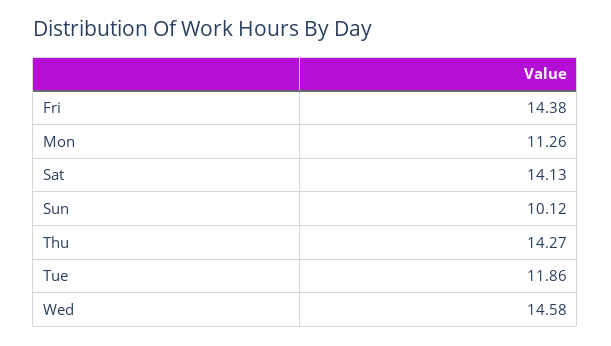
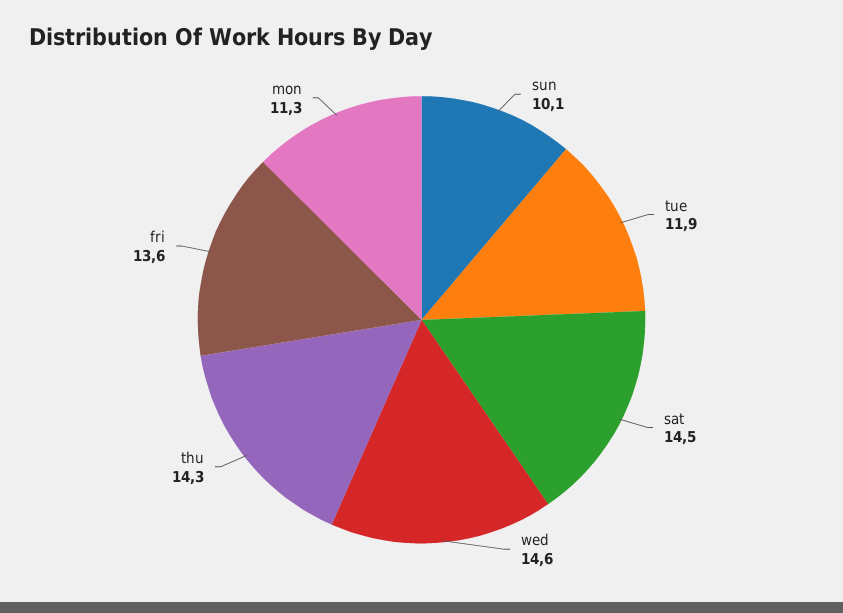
  {
-   "Fri": 14.38,
+   "Fri": 13.6,
    "Mon": 11.26,
-   "Sat": 14.13,
+   "Sat": 14.5,
    "Sun": 10.12,
    "Thu": 14.27,
    "Tue": 11.86,
    "Wed": 14.58
  }

